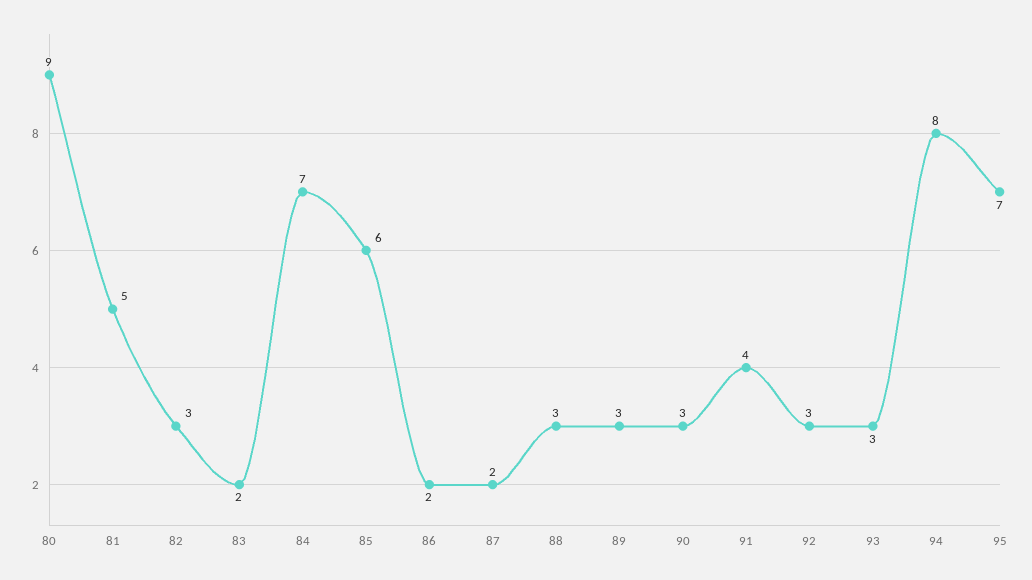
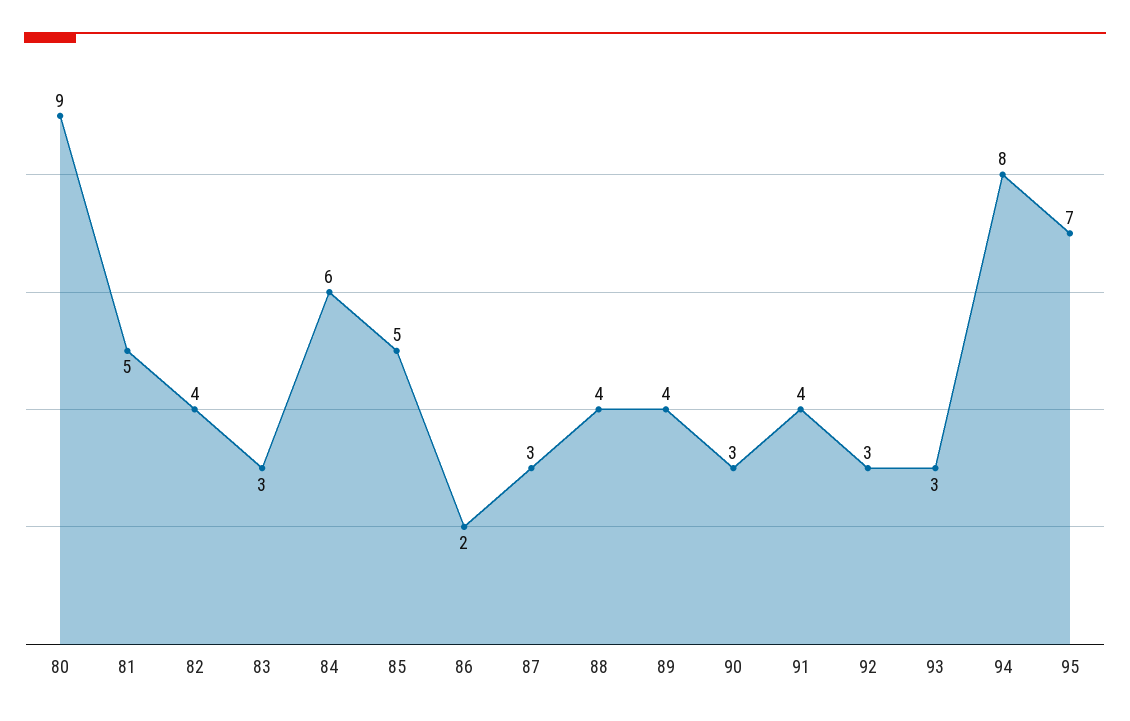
  {
    "80": 9,
    "81": 5,
-   "82": 3,
+   "82": 4,
-   "83": 2,
+   "83": 3,
-   "84": 7,
+   "84": 6,
-   "85": 6,
+   "85": 5,
    "86": 2,
-   "87": 2,
+   "87": 3,
-   "88": 3,
+   "88": 4,
-   "89": 3,
+   "89": 4,
    "90": 3,
    "91": 4,
    "92": 3,
    "93": 3,
    "94": 8,
    "95": 7
  }

